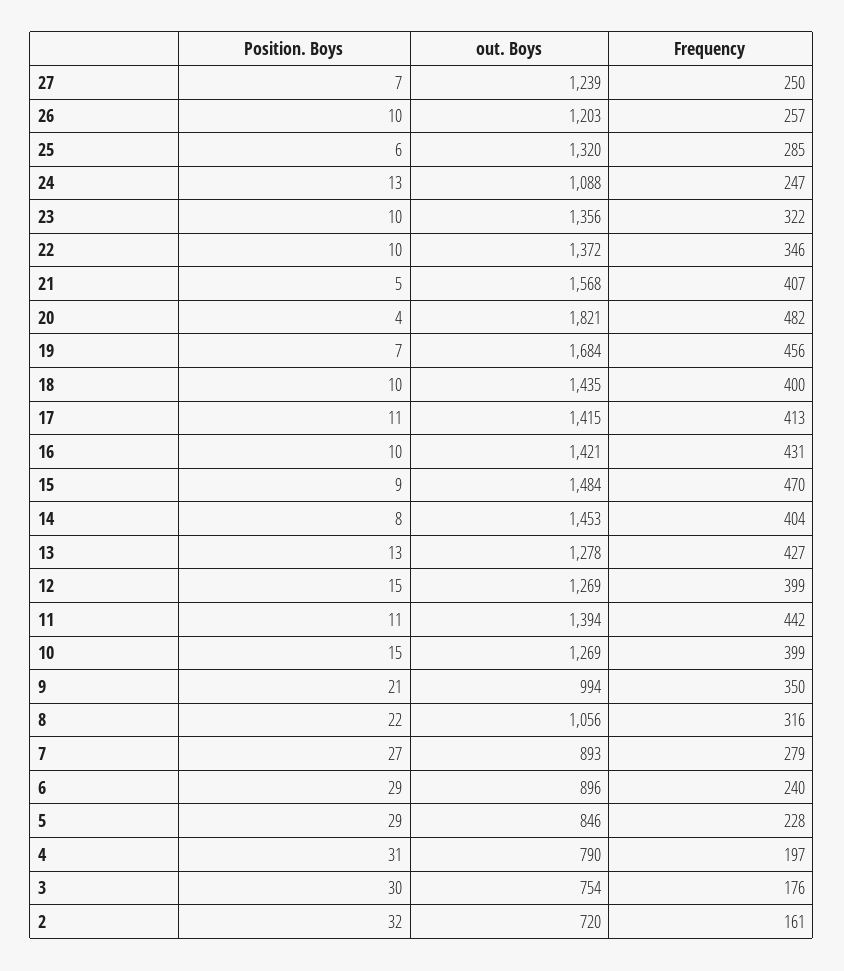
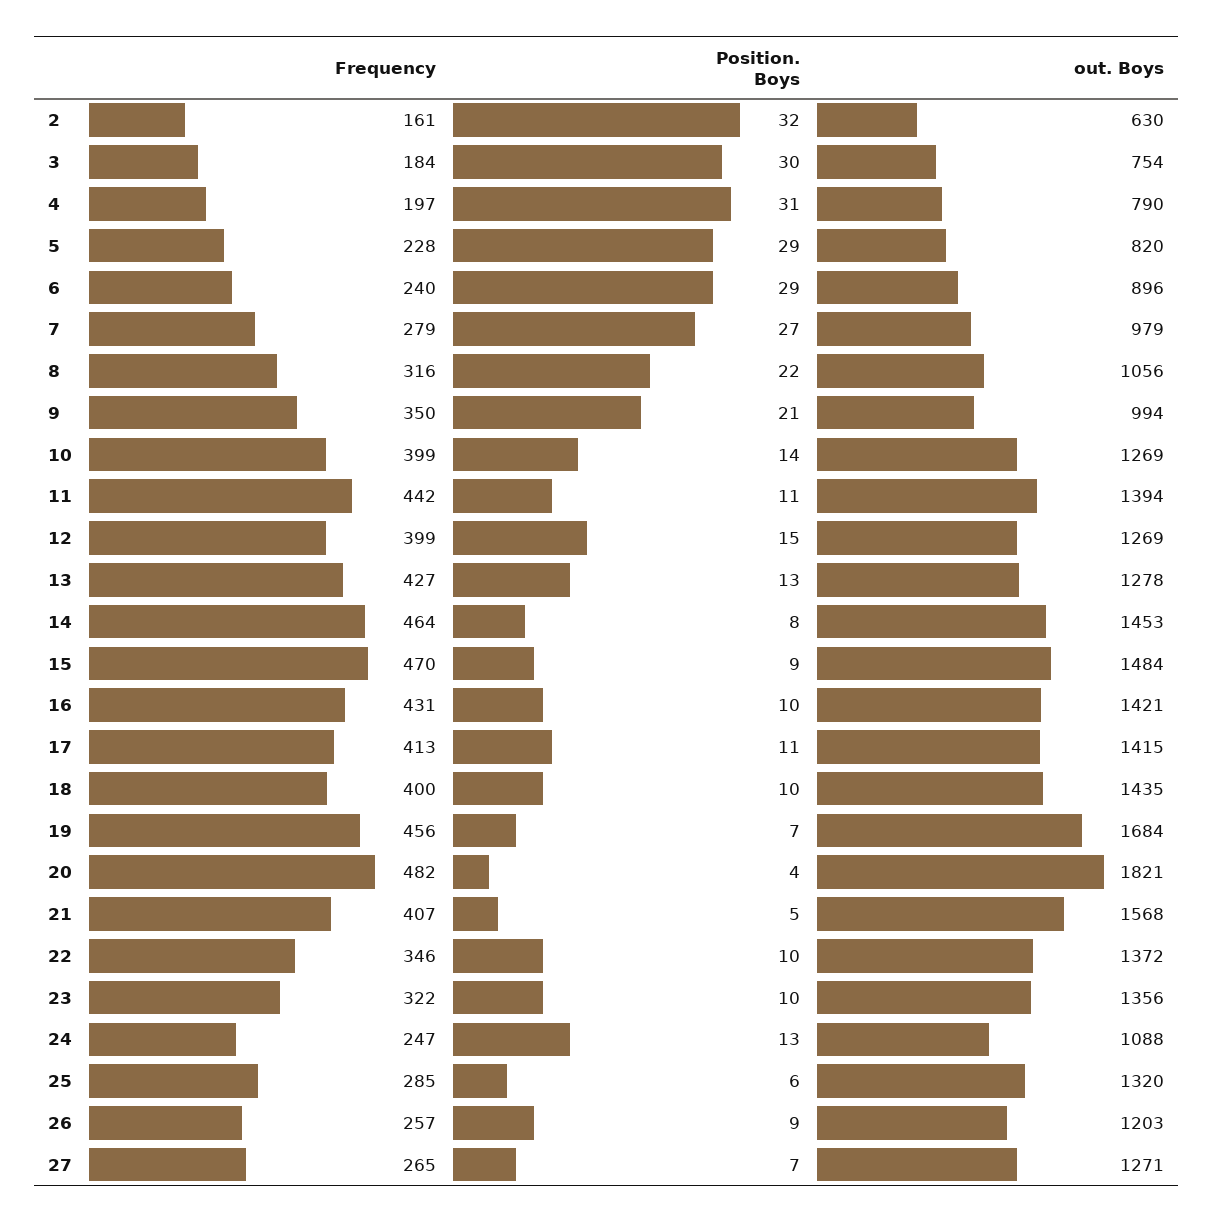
  {
    "Position. Boys": {
      "27": 7,
-     "26": 10,
+     "26": 9,
      "25": 6,
      "24": 13,
      "23": 10,
      "22": 10,
      "21": 5,
      "20": 4,
      "19": 7,
      "18": 10,
      "17": 11,
      "16": 10,
      "15": 9,
      "14": 8,
      "13": 13,
      "12": 15,
      "11": 11,
-     "10": 15,
+     "10": 14,
      "9": 21,
      "8": 22,
      "7": 27,
      "6": 29,
      "5": 29,
      "4": 31,
      "3": 30,
      "2": 32
    },
    "out. Boys": {
-     "27": 1239,
+     "27": 1271,
      "26": 1203,
      "25": 1320,
      "24": 1088,
      "23": 1356,
      "22": 1372,
      "21": 1568,
      "20": 1821,
      "19": 1684,
      "18": 1435,
      "17": 1415,
      "16": 1421,
      "15": 1484,
      "14": 1453,
      "13": 1278,
      "12": 1269,
      "11": 1394,
      "10": 1269,
      "9": 994,
      "8": 1056,
-     "7": 893,
+     "7": 979,
      "6": 896,
-     "5": 846,
+     "5": 820,
      "4": 790,
      "3": 754,
-     "2": 720
+     "2": 630
    },
    "Frequency": {
-     "27": 250,
+     "27": 265,
      "26": 257,
      "25": 285,
      "24": 247,
      "23": 322,
      "22": 346,
      "21": 407,
      "20": 482,
      "19": 456,
      "18": 400,
      "17": 413,
      "16": 431,
      "15": 470,
-     "14": 404,
+     "14": 464,
      "13": 427,
      "12": 399,
      "11": 442,
      "10": 399,
      "9": 350,
      "8": 316,
      "7": 279,
      "6": 240,
      "5": 228,
      "4": 197,
-     "3": 176,
+     "3": 184,
      "2": 161
    }
  }

